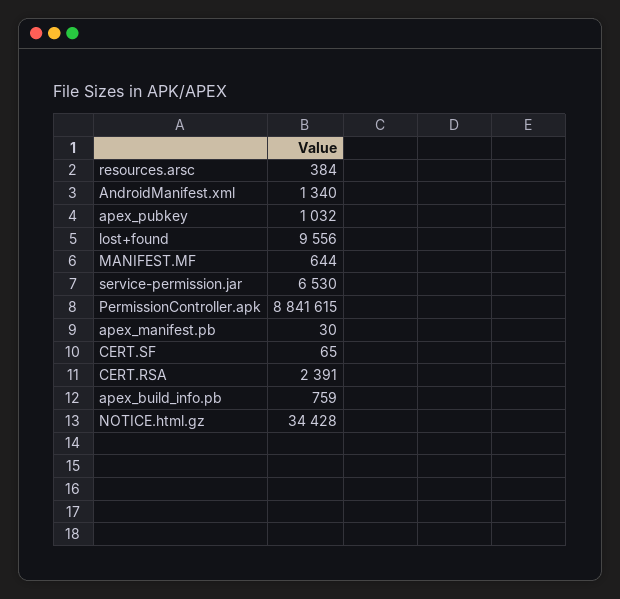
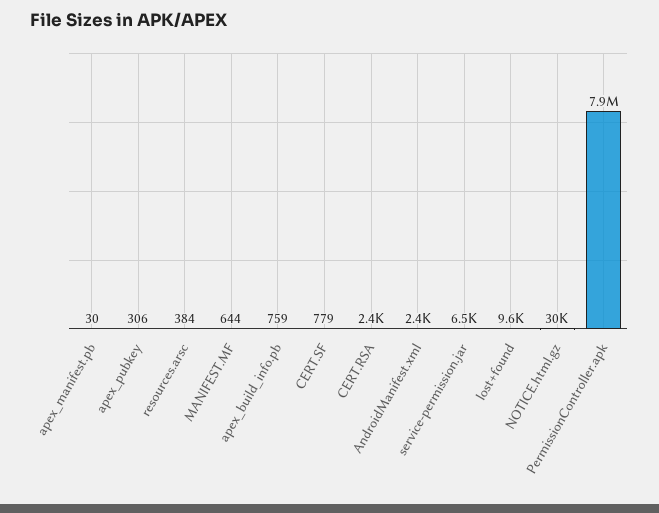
  {
    "resources.arsc": 384,
-   "AndroidManifest.xml": 1340,
+   "AndroidManifest.xml": 2400,
-   "apex_pubkey": 1032,
+   "apex_pubkey": 306,
    "lost+found": 9556,
    "MANIFEST.MF": 644,
    "service-permission.jar": 6530,
-   "PermissionController.apk": 8841615,
+   "PermissionController.apk": 7900000,
    "apex_manifest.pb": 30,
-   "CERT.SF": 65,
+   "CERT.SF": 779,
    "CERT.RSA": 2391,
    "apex_build_info.pb": 759,
-   "NOTICE.html.gz": 34428
+   "NOTICE.html.gz": 30000
  }

